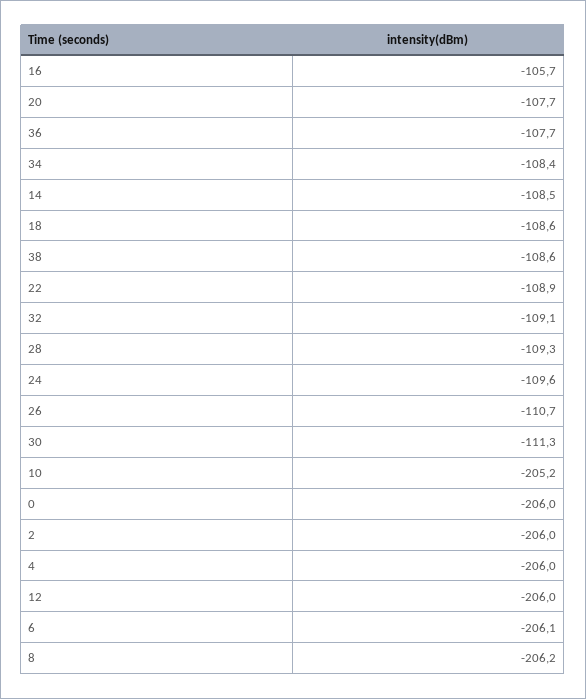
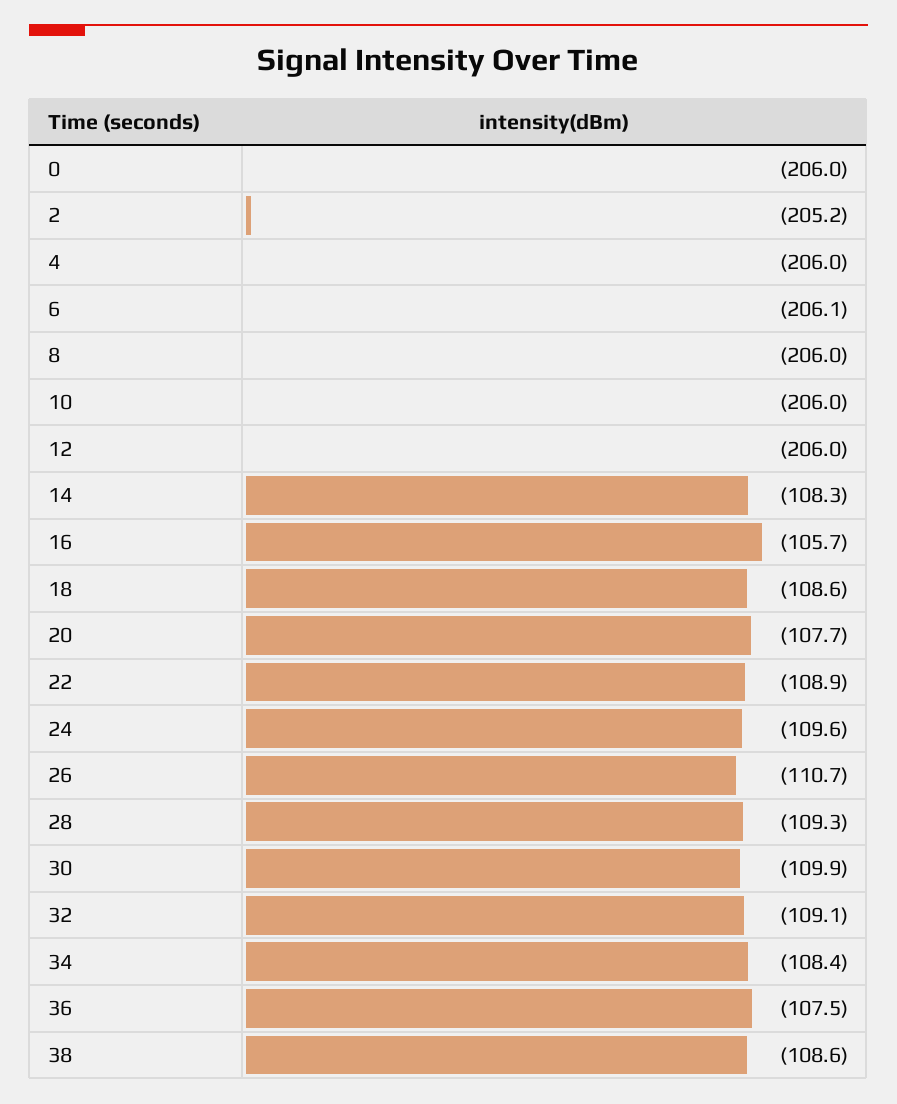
  {
    "16": -105.7,
    "20": -107.7,
-   "36": -107.7,
+   "36": -107.5,
    "34": -108.4,
-   "14": -108.5,
+   "14": -108.3,
    "18": -108.6,
    "38": -108.6,
    "22": -108.9,
    "32": -109.1,
    "28": -109.3,
    "24": -109.6,
    "26": -110.7,
-   "30": -111.3,
+   "30": -109.9,
-   "10": -205.2,
+   "10": -206,
    "0": -206,
-   "2": -206,
+   "2": -205.2,
    "4": -206,
    "12": -206,
    "6": -206.1,
-   "8": -206.2
+   "8": -206
  }

